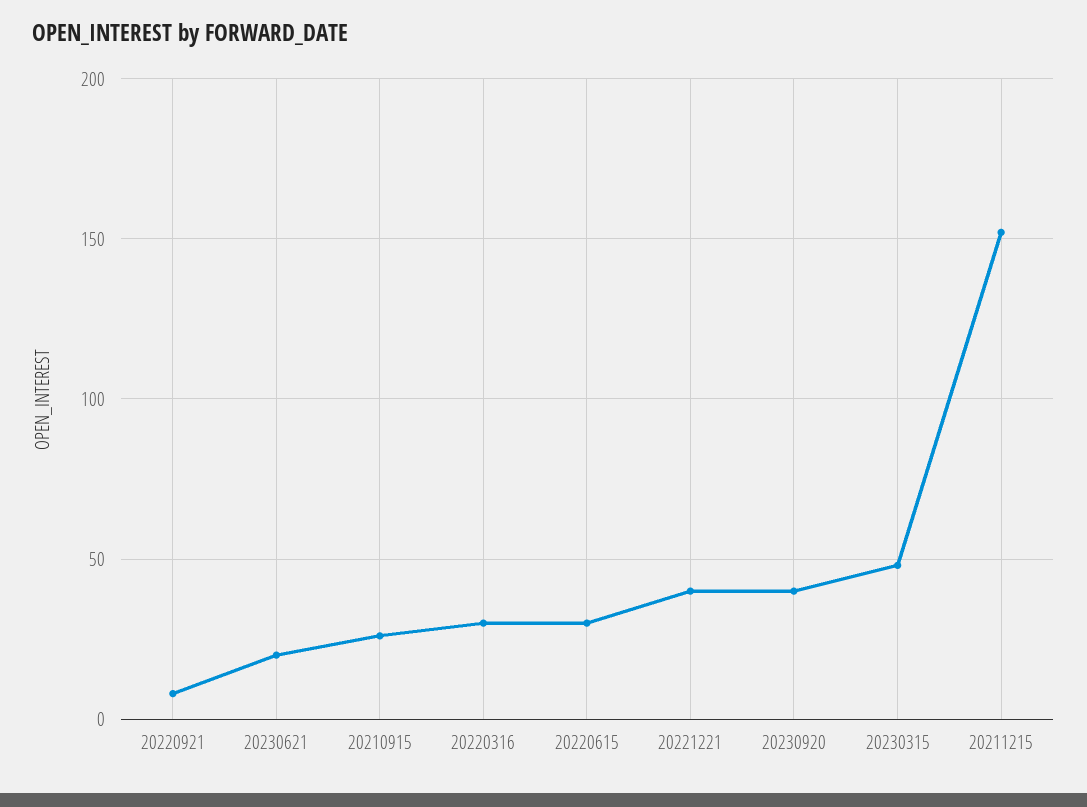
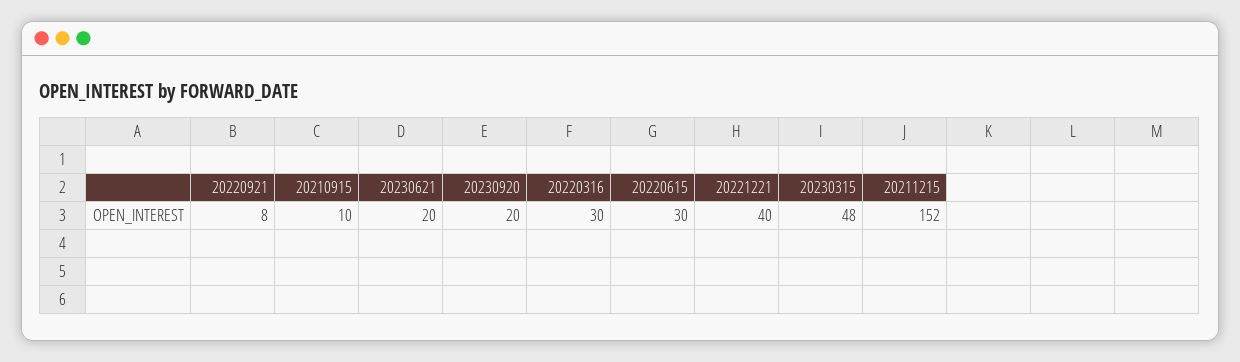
  {
    "20220921": 8,
    "20230621": 20,
-   "20210915": 25,
+   "20210915": 10,
    "20220316": 30,
    "20220615": 30,
    "20221221": 40,
-   "20230920": 40,
+   "20230920": 20,
    "20230315": 48,
    "20211215": 152
  }

